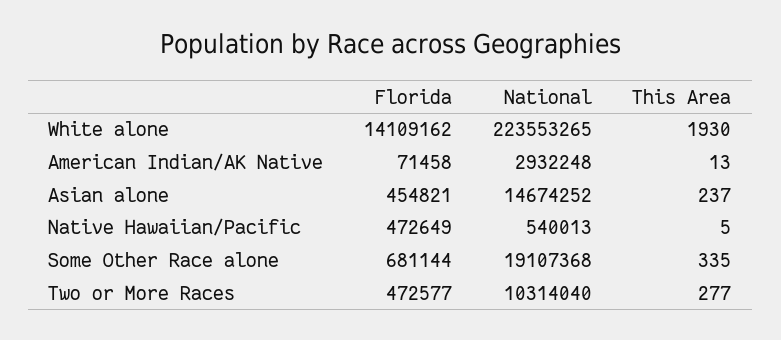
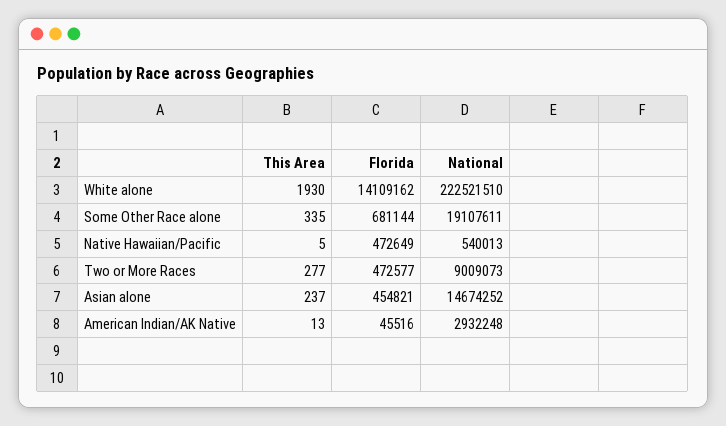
  {
    "Florida": {
      "White alone": 14109162,
-     "American Indian/AK Native": 71458,
+     "American Indian/AK Native": 45516,
      "Asian alone": 454821,
      "Native Hawaiian/Pacific": 472649,
      "Some Other Race alone": 681144,
      "Two or More Races": 472577
    },
    "National": {
-     "White alone": 223553265,
+     "White alone": 222521510,
      "American Indian/AK Native": 2932248,
      "Asian alone": 14674252,
      "Native Hawaiian/Pacific": 540013,
-     "Some Other Race alone": 19107368,
+     "Some Other Race alone": 19107611,
-     "Two or More Races": 10314040
+     "Two or More Races": 9009073
    },
    "This Area": {
      "White alone": 1930,
      "American Indian/AK Native": 13,
      "Asian alone": 237,
      "Native Hawaiian/Pacific": 5,
      "Some Other Race alone": 335,
      "Two or More Races": 277
    }
  }

